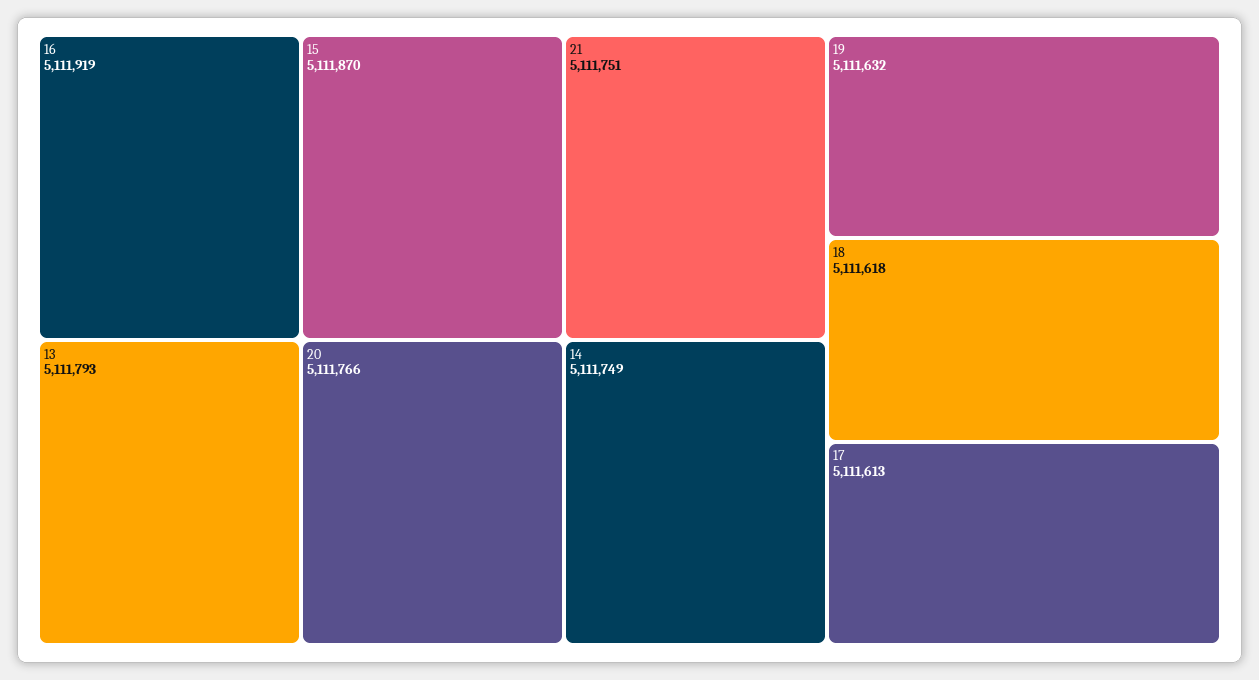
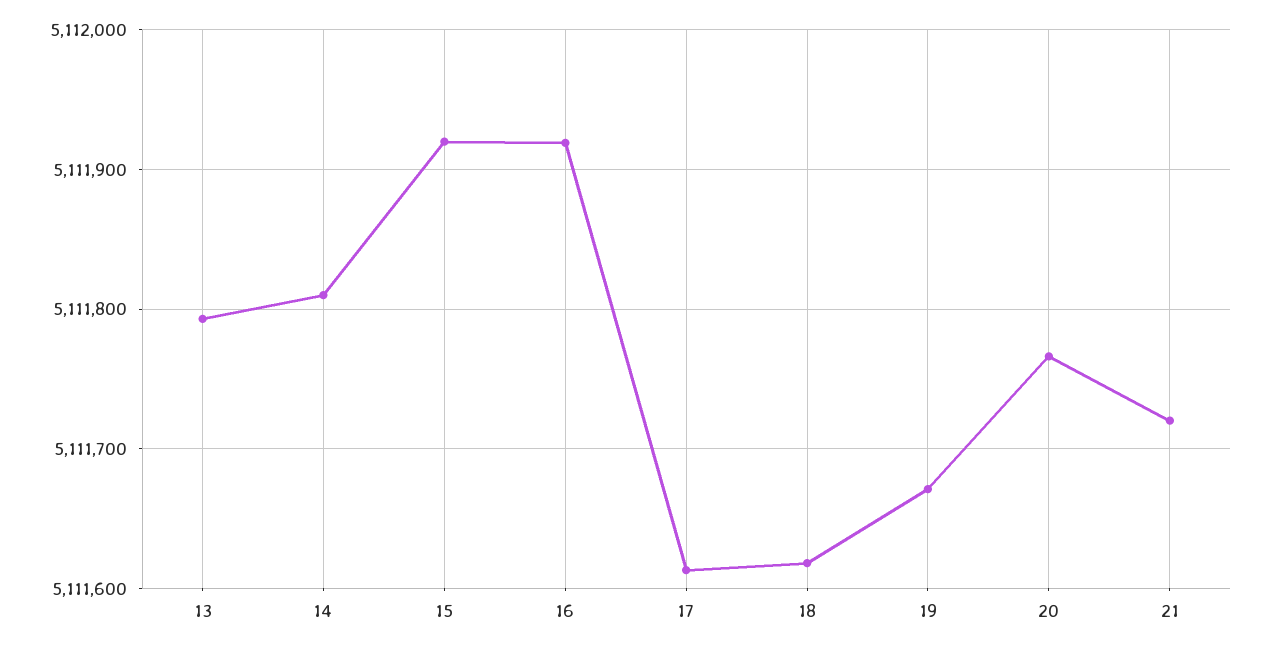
  {
    "16": 5111919,
-   "15": 5111870,
+   "15": 5111920,
    "13": 5111793,
    "20": 5111766,
-   "21": 5111751,
+   "21": 5111720,
-   "14": 5111749,
+   "14": 5111810,
-   "19": 5111632,
+   "19": 5111670,
    "18": 5111618,
    "17": 5111613
  }

